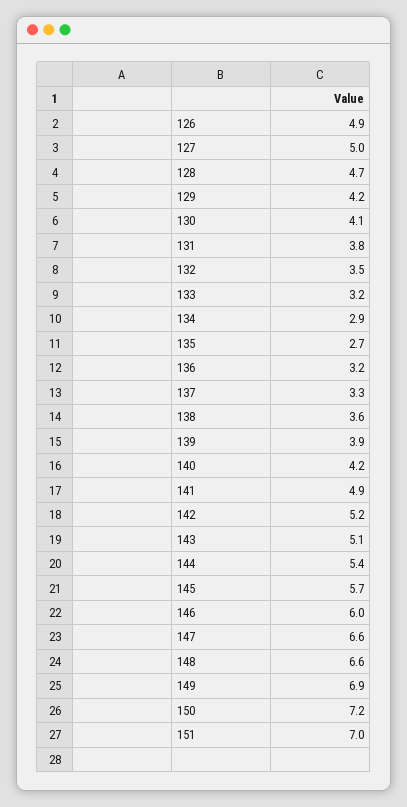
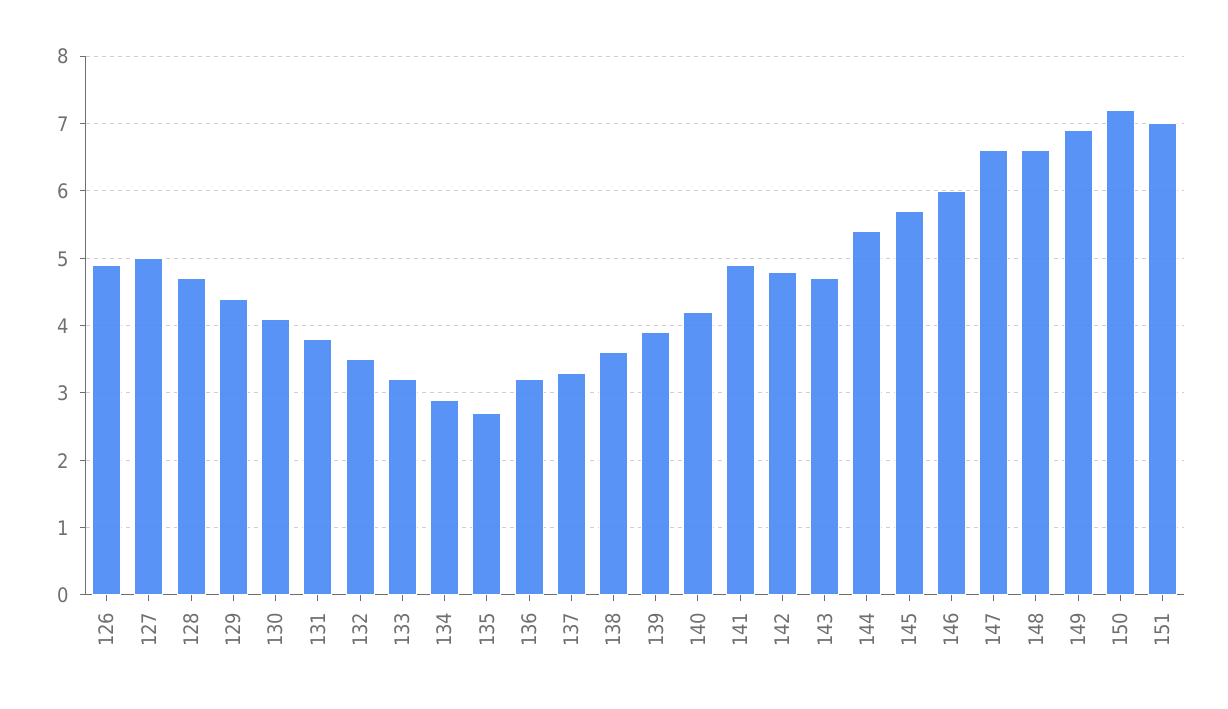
  {
    "126": 4.9,
    "127": 5,
    "128": 4.7,
-   "129": 4.2,
+   "129": 4.4,
    "130": 4.1,
    "131": 3.8,
    "132": 3.5,
    "133": 3.2,
    "134": 2.9,
    "135": 2.7,
    "136": 3.2,
    "137": 3.3,
    "138": 3.6,
    "139": 3.9,
    "140": 4.2,
    "141": 4.9,
-   "142": 5.2,
+   "142": 4.8,
-   "143": 5.1,
+   "143": 4.7,
    "144": 5.4,
    "145": 5.7,
    "146": 6,
    "147": 6.6,
    "148": 6.6,
    "149": 6.9,
    "150": 7.2,
    "151": 7
  }

